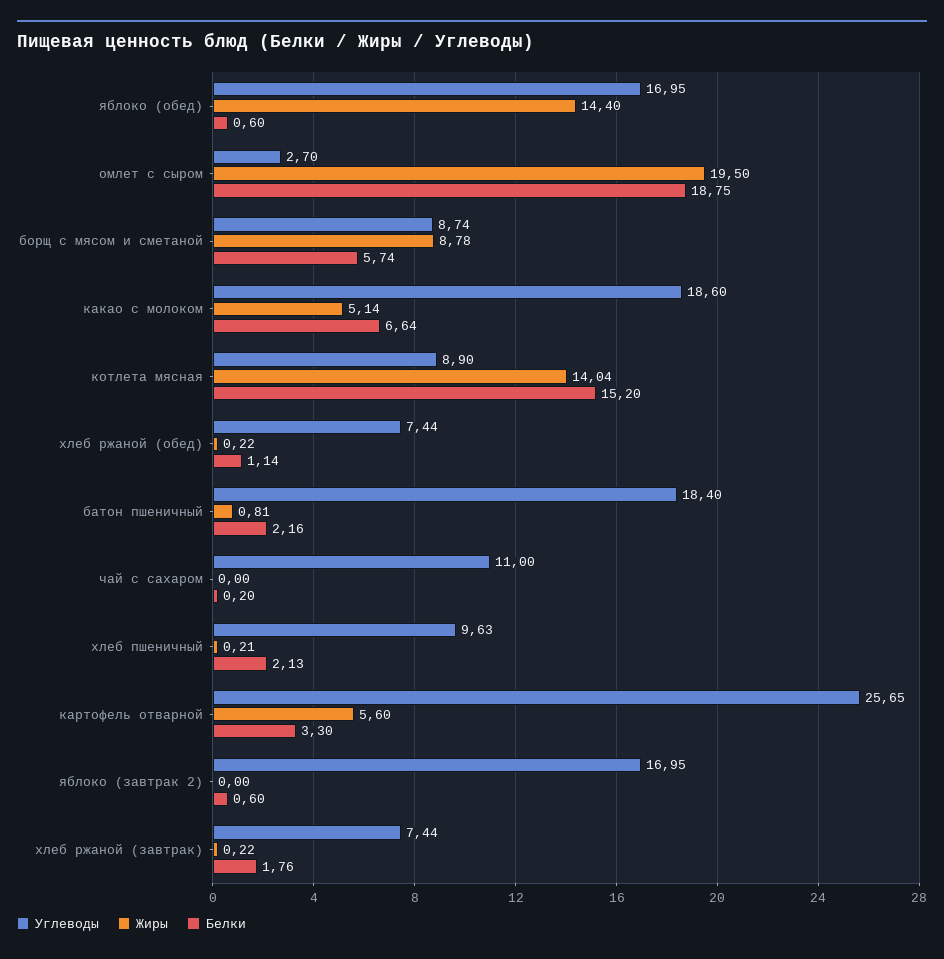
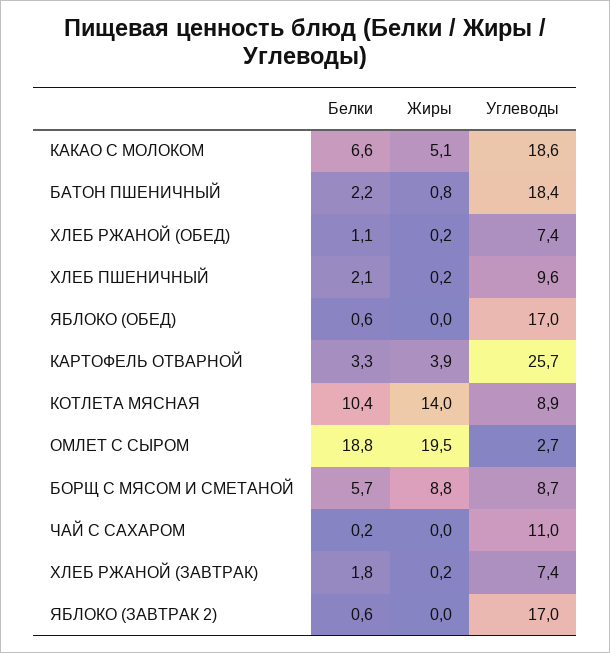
  {
    "Углеводы": {
      "яблоко (обед)": 16.95,
      "омлет с сыром": 2.7,
      "борщ с мясом и сметаной": 8.74,
      "какао с молоком": 18.6,
      "котлета мясная": 8.9,
      "хлеб ржаной (обед)": 7.44,
      "батон пшеничный": 18.4,
      "чай с сахаром": 11,
      "хлеб пшеничный": 9.63,
      "картофель отварной": 25.65,
      "яблоко (завтрак 2)": 16.95,
      "хлеб ржаной (завтрак)": 7.44
    },
    "Жиры": {
-     "яблоко (обед)": 14.4,
+     "яблоко (обед)": 0,
      "омлет с сыром": 19.5,
      "борщ с мясом и сметаной": 8.78,
      "какао с молоком": 5.14,
      "котлета мясная": 14.04,
      "хлеб ржаной (обед)": 0.22,
      "батон пшеничный": 0.81,
      "чай с сахаром": 0,
      "хлеб пшеничный": 0.21,
-     "картофель отварной": 5.6,
+     "картофель отварной": 3.9,
      "яблоко (завтрак 2)": 0,
      "хлеб ржаной (завтрак)": 0.22
    },
    "Белки": {
      "яблоко (обед)": 0.6,
      "омлет с сыром": 18.75,
      "борщ с мясом и сметаной": 5.74,
      "какао с молоком": 6.64,
-     "котлета мясная": 15.2,
+     "котлета мясная": 10.4,
      "хлеб ржаной (обед)": 1.14,
      "батон пшеничный": 2.16,
      "чай с сахаром": 0.2,
      "хлеб пшеничный": 2.13,
      "картофель отварной": 3.3,
      "яблоко (завтрак 2)": 0.6,
      "хлеб ржаной (завтрак)": 1.76
    }
  }

